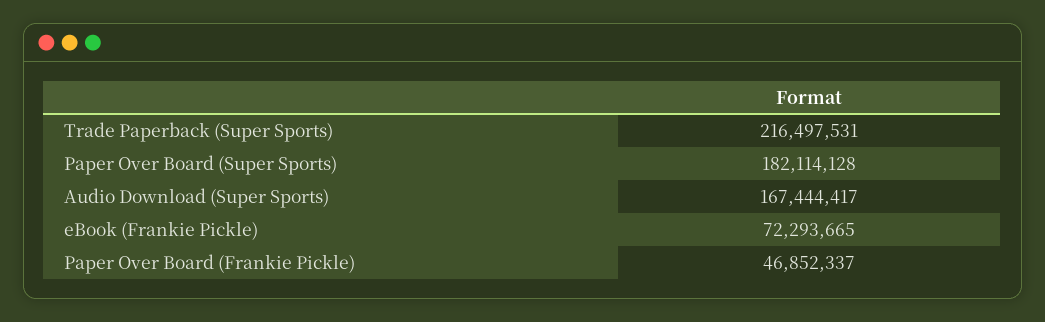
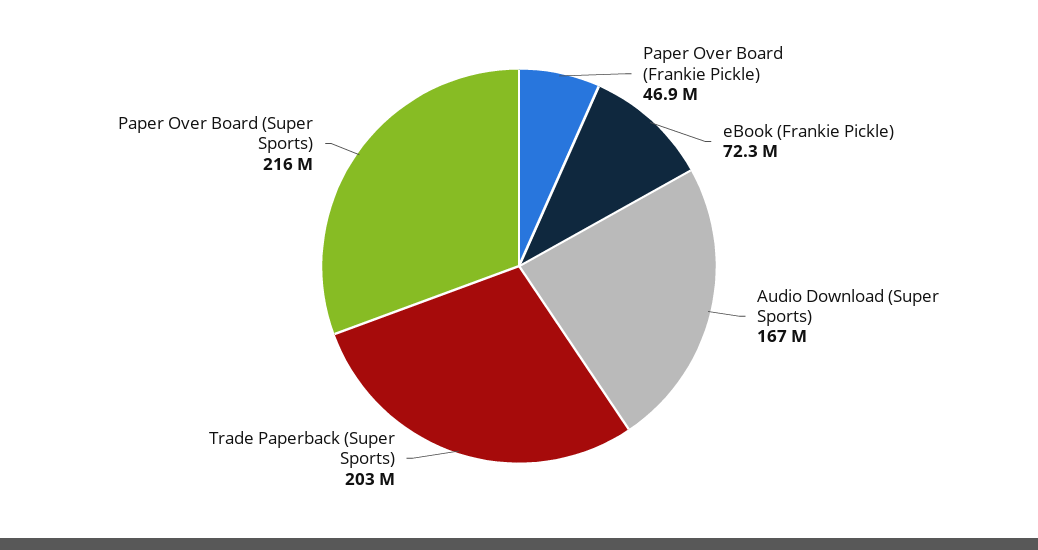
  {
-   "Trade Paperback (Super Sports)": 216497531,
+   "Trade Paperback (Super Sports)": 203000000,
-   "Paper Over Board (Super Sports)": 182114128,
+   "Paper Over Board (Super Sports)": 216000000,
    "Audio Download (Super Sports)": 167444417,
    "eBook (Frankie Pickle)": 72293665,
    "Paper Over Board (Frankie Pickle)": 46852337
  }

